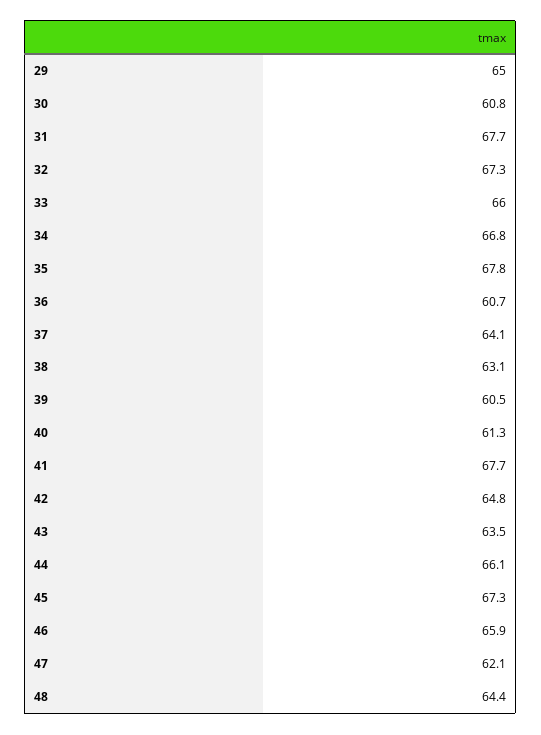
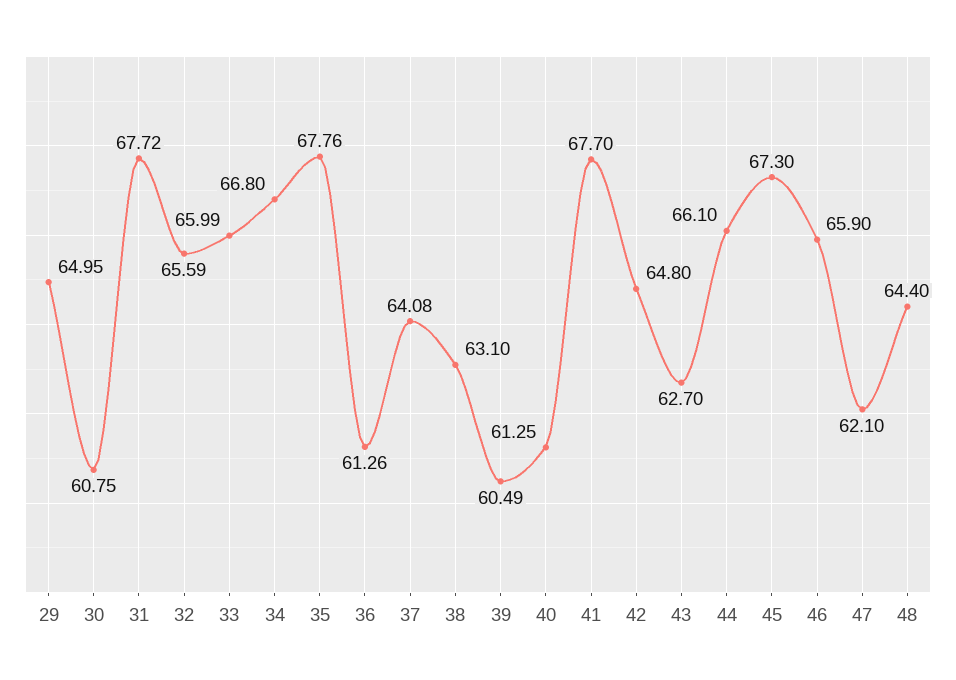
  {
    "29": 64.95,
    "30": 60.75,
    "31": 67.72,
-   "32": 67.3,
+   "32": 65.59,
    "33": 65.99,
    "34": 66.8,
    "35": 67.76,
-   "36": 60.7,
+   "36": 61.26,
    "37": 64.08,
    "38": 63.1,
    "39": 60.49,
    "40": 61.25,
    "41": 67.7,
    "42": 64.8,
-   "43": 63.5,
+   "43": 62.7,
    "44": 66.1,
    "45": 67.3,
    "46": 65.9,
    "47": 62.1,
    "48": 64.4
  }

